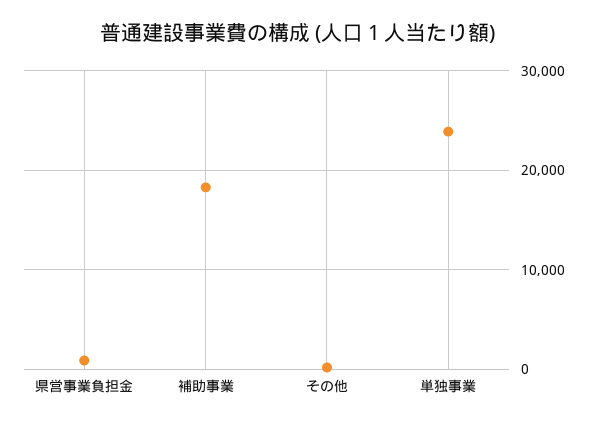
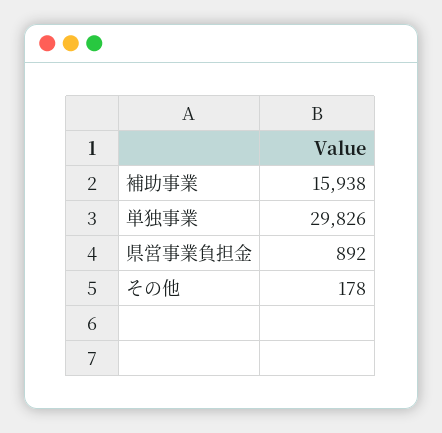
  {
    "県営事業負担金": 892,
-   "補助事業": 18000,
+   "補助事業": 15938,
    "その他": 178,
-   "単独事業": 24000
+   "単独事業": 29826
  }

